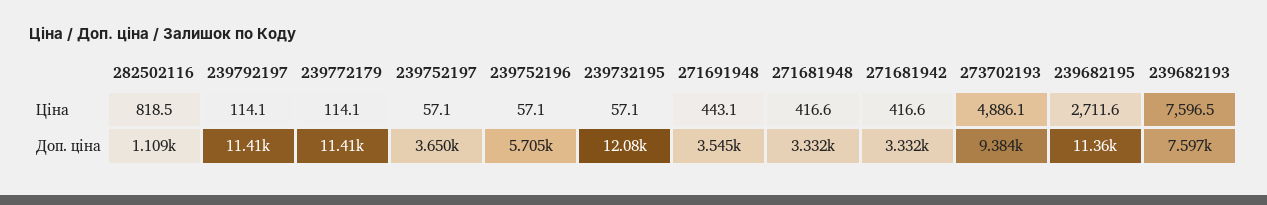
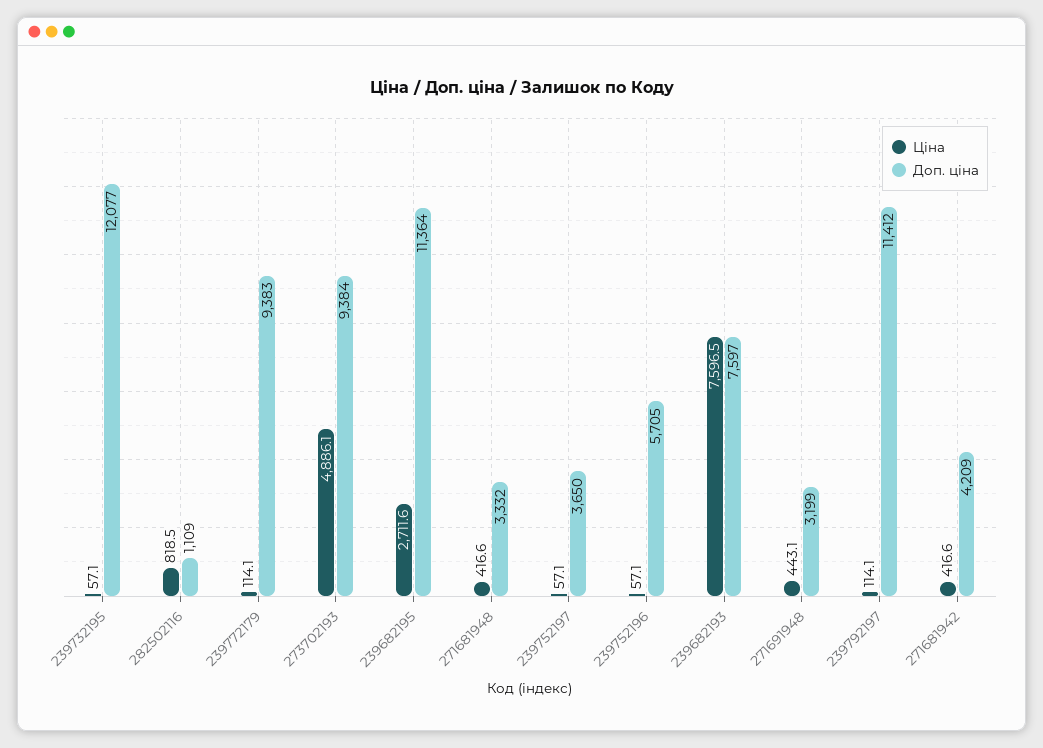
  {
    "Ціна": {
      "282502116": 818.5,
      "239792197": 114.1,
      "239772179": 114.1,
      "239752197": 57.1,
      "239752196": 57.1,
      "239732195": 57.1,
      "271691948": 443.1,
      "271681948": 416.6,
      "271681942": 416.6,
      "273702193": 4886.1,
      "239682195": 2711.6,
      "239682193": 7596.5
    },
    "Доп. ціна": {
      "282502116": 1109,
      "239792197": 11412,
-     "239772179": 11410,
+     "239772179": 9383,
      "239752197": 3650,
      "239752196": 5705,
      "239732195": 12077,
-     "271691948": 3545,
+     "271691948": 3199,
      "271681948": 3332,
-     "271681942": 3332,
+     "271681942": 4209,
      "273702193": 9384,
      "239682195": 11364,
      "239682193": 7597
    }
  }

